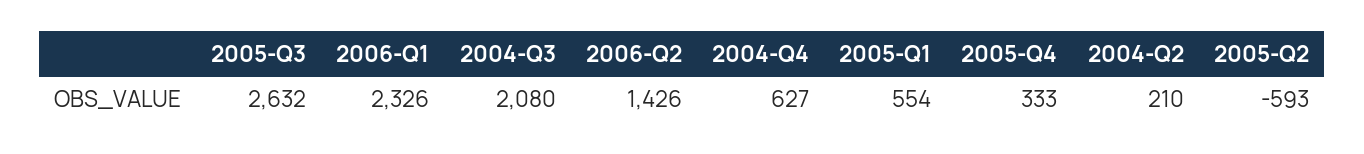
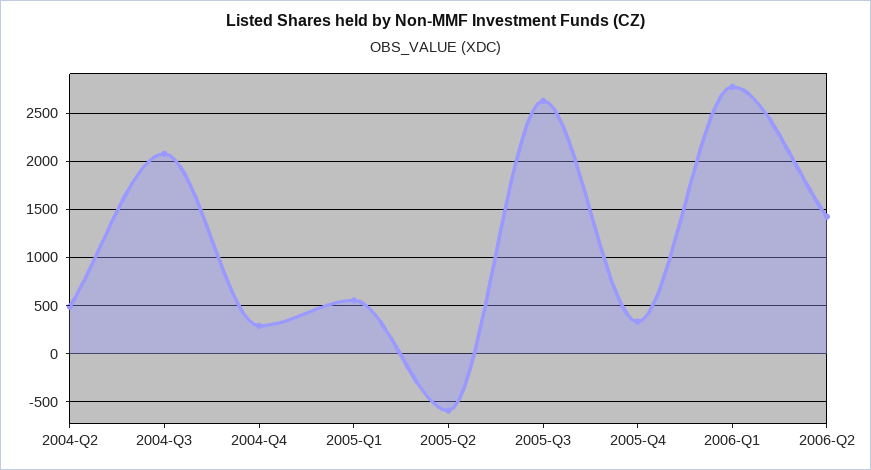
  {
    "2005-Q3": 2632,
-   "2006-Q1": 2326,
+   "2006-Q1": 2800,
    "2004-Q3": 2080,
    "2006-Q2": 1426,
-   "2004-Q4": 627,
+   "2004-Q4": 300,
    "2005-Q1": 554,
    "2005-Q4": 333,
-   "2004-Q2": 210,
+   "2004-Q2": 500,
    "2005-Q2": -593
  }

